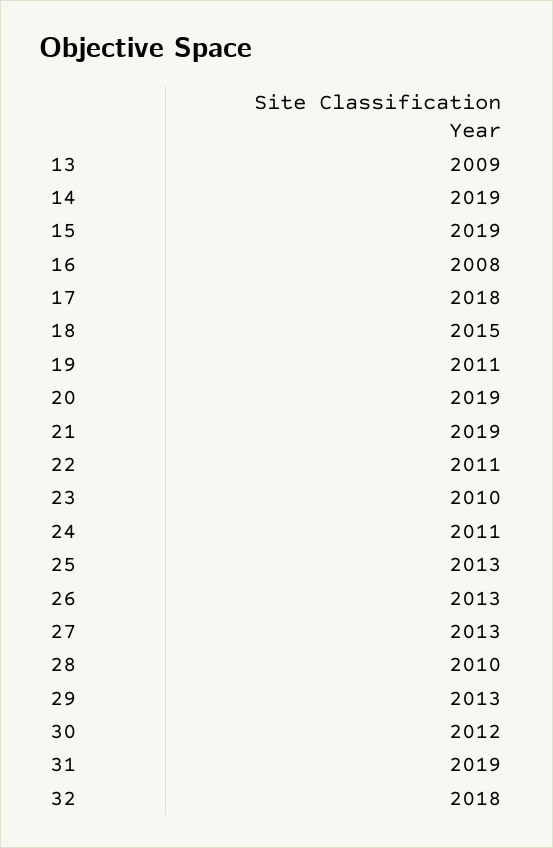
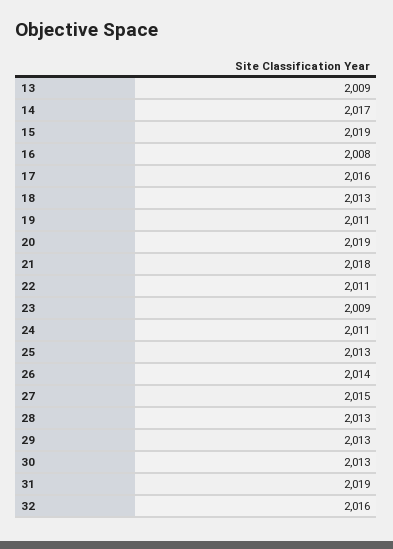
  {
    "13": 2009,
-   "14": 2019,
+   "14": 2017,
    "15": 2019,
    "16": 2008,
-   "17": 2018,
+   "17": 2016,
-   "18": 2015,
+   "18": 2013,
    "19": 2011,
    "20": 2019,
-   "21": 2019,
+   "21": 2018,
    "22": 2011,
-   "23": 2010,
+   "23": 2009,
    "24": 2011,
    "25": 2013,
-   "26": 2013,
+   "26": 2014,
-   "27": 2013,
+   "27": 2015,
-   "28": 2010,
+   "28": 2013,
    "29": 2013,
-   "30": 2012,
+   "30": 2013,
    "31": 2019,
-   "32": 2018
+   "32": 2016
  }

